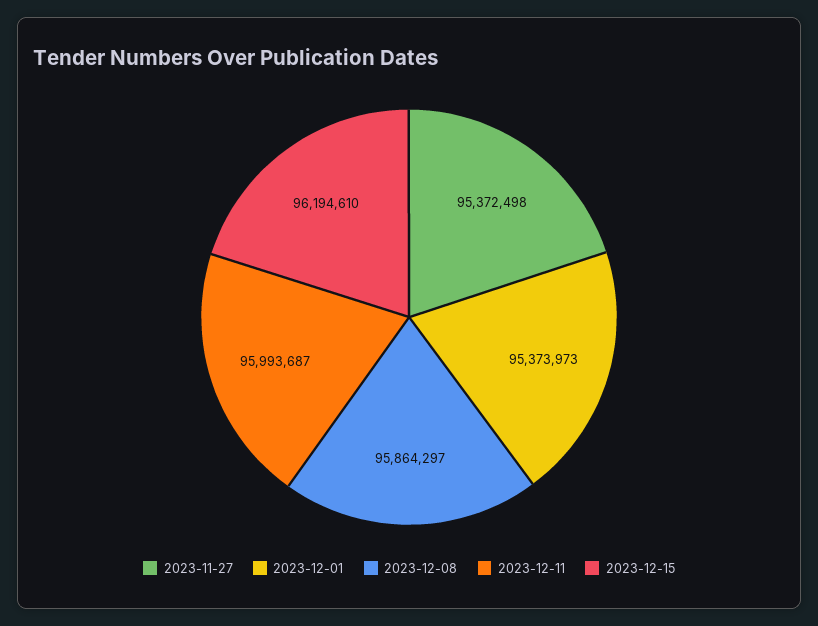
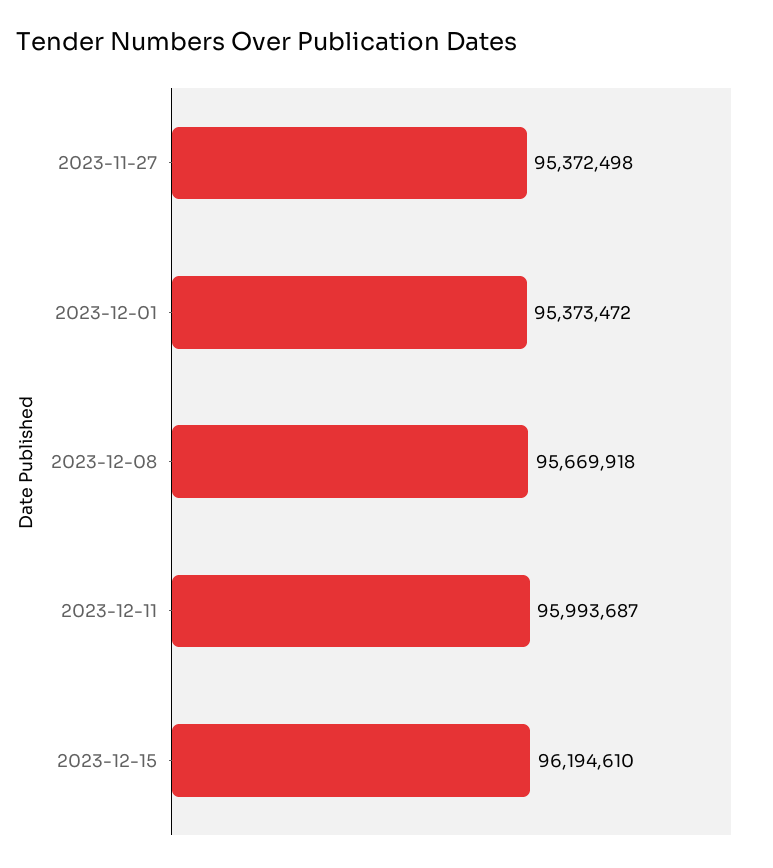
  {
    "2023-11-27": 95372498,
-   "2023-12-01": 95373973,
+   "2023-12-01": 95373472,
-   "2023-12-08": 95864297,
+   "2023-12-08": 95669918,
    "2023-12-11": 95993687,
    "2023-12-15": 96194610
  }

